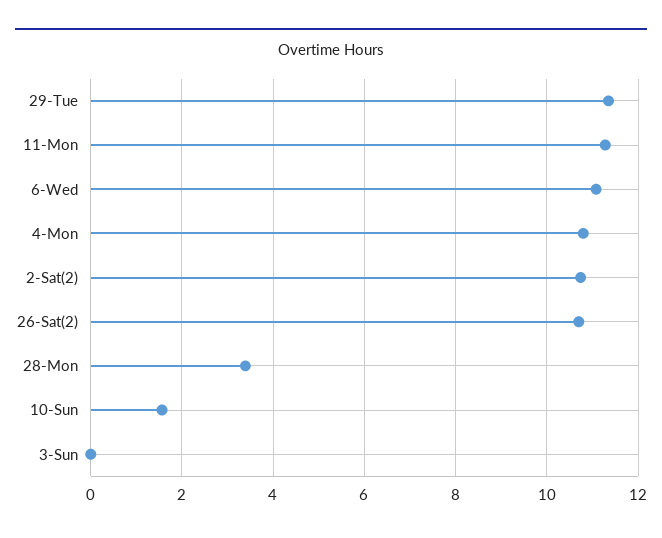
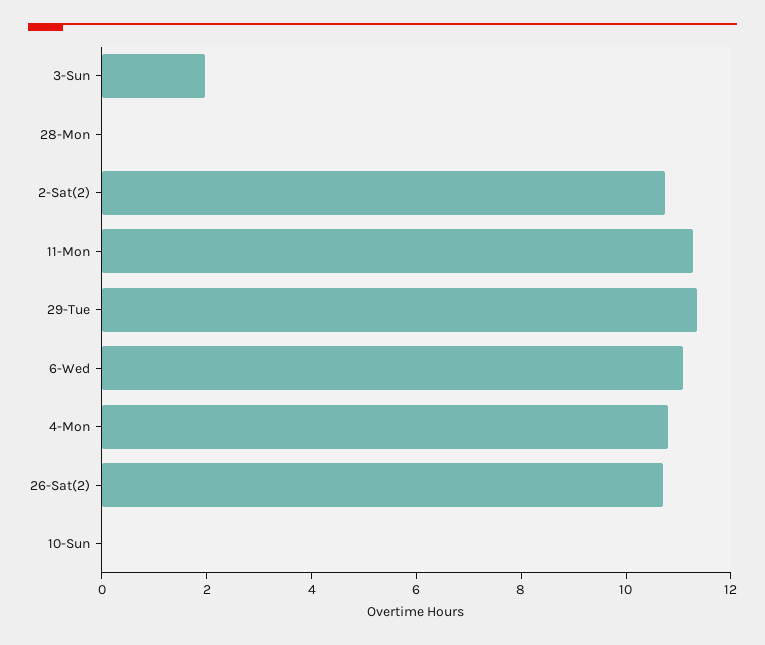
  {
    "29-Tue": 11.4,
    "11-Mon": 11.2,
    "6-Wed": 11,
    "4-Mon": 10.8,
    "2-Sat(2)": 10.8,
    "26-Sat(2)": 10.8,
-   "28-Mon": 3.4,
+   "28-Mon": 0,
-   "10-Sun": 1.6,
+   "10-Sun": 0,
-   "3-Sun": 0
+   "3-Sun": 2
  }

